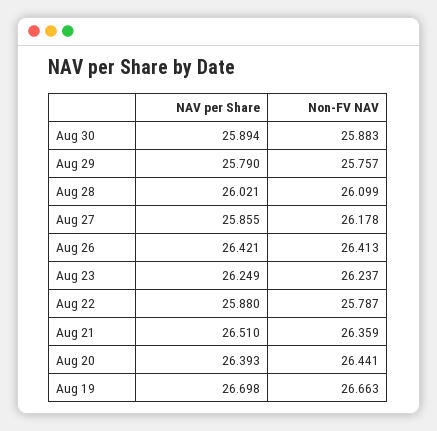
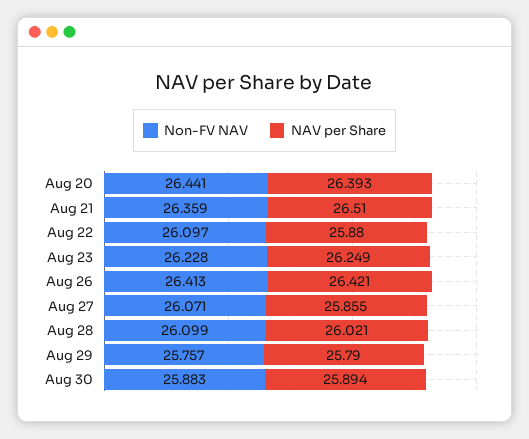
  {
    "NAV per Share": {
      "Aug 30": 25.894,
      "Aug 29": 25.79,
      "Aug 28": 26.021,
      "Aug 27": 25.855,
      "Aug 26": 26.421,
      "Aug 23": 26.249,
      "Aug 22": 25.88,
      "Aug 21": 26.51,
-     "Aug 20": 26.393,
+     "Aug 20": 26.393
-     "Aug 19": 26.698
    },
    "Non-FV NAV": {
      "Aug 30": 25.883,
      "Aug 29": 25.757,
      "Aug 28": 26.099,
-     "Aug 27": 26.178,
+     "Aug 27": 26.071,
      "Aug 26": 26.413,
-     "Aug 23": 26.237,
+     "Aug 23": 26.228,
-     "Aug 22": 25.787,
+     "Aug 22": 26.097,
      "Aug 21": 26.359,
-     "Aug 20": 26.441,
+     "Aug 20": 26.441
-     "Aug 19": 26.663
    }
  }

